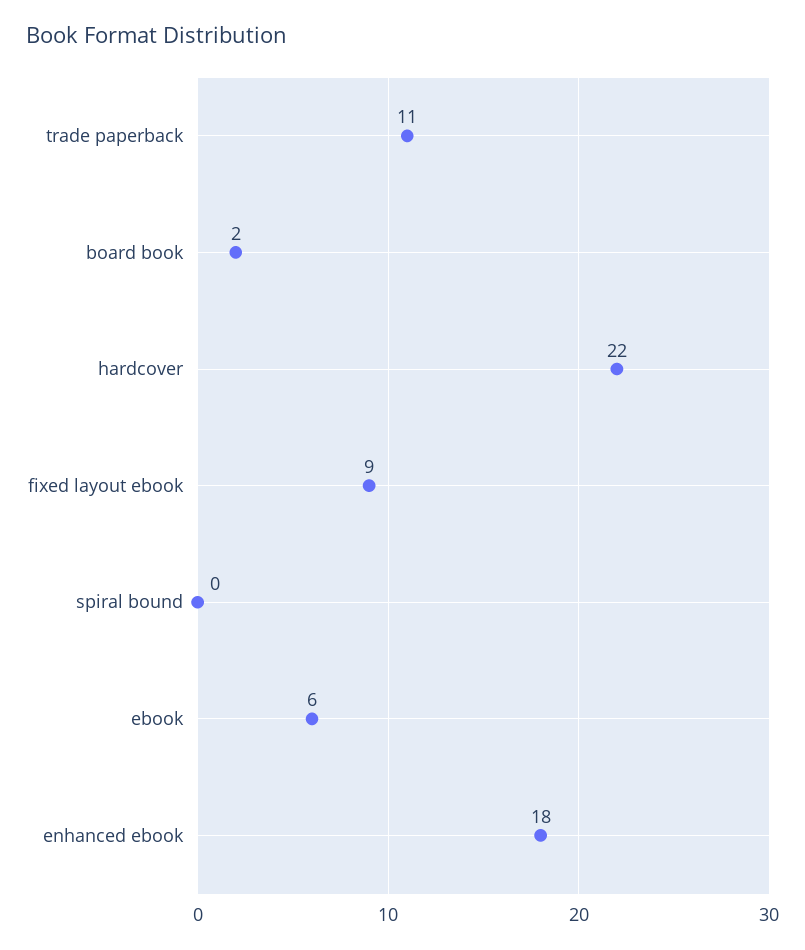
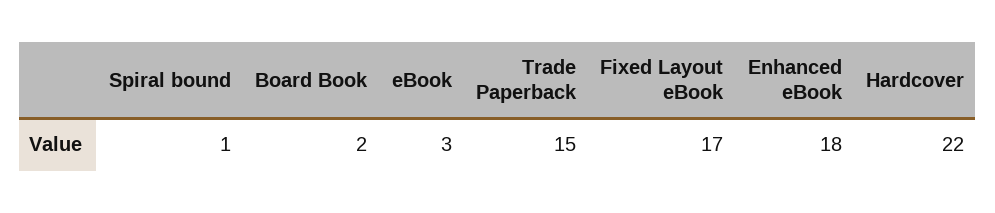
  {
-   "trade paperback": 11,
+   "trade paperback": 15,
    "board book": 2,
    "hardcover": 22,
-   "fixed layout ebook": 9,
+   "fixed layout ebook": 17,
-   "spiral bound": 0,
+   "spiral bound": 1,
-   "ebook": 6,
+   "ebook": 3,
    "enhanced ebook": 18
  }

